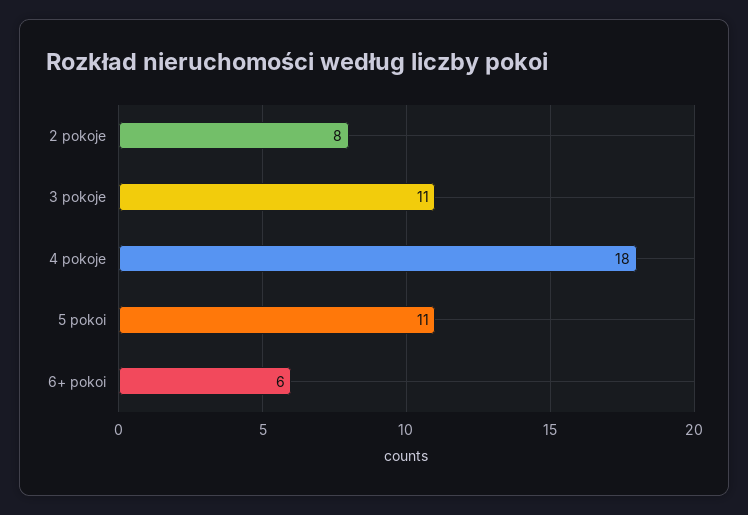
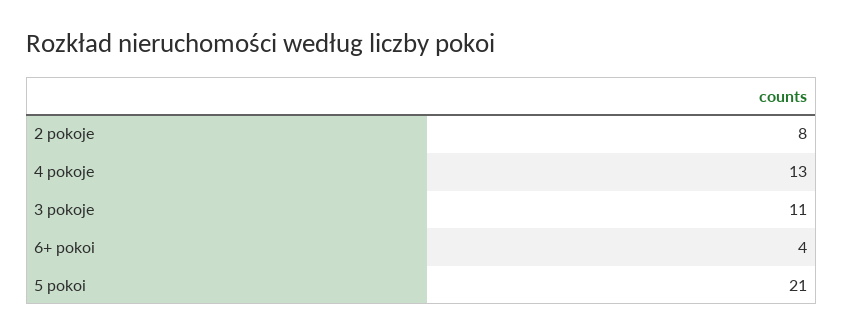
  {
    "2 pokoje": 8,
    "3 pokoje": 11,
-   "4 pokoje": 18,
+   "4 pokoje": 13,
-   "5 pokoi": 11,
+   "5 pokoi": 21,
-   "6+ pokoi": 6
+   "6+ pokoi": 4
  }

